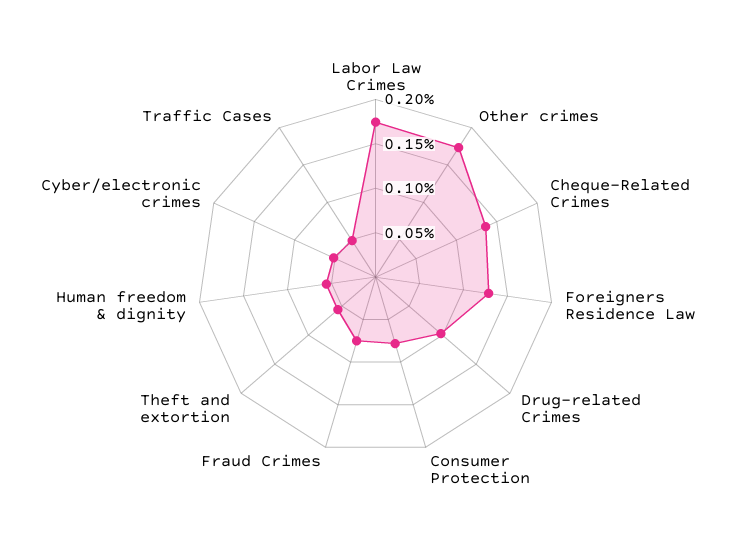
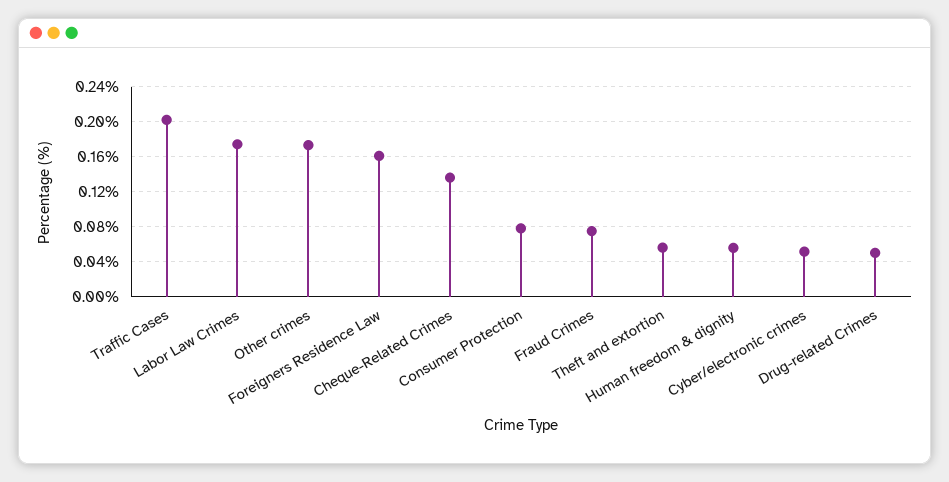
  {
    "Labor Law Crimes": 0.17,
    "Other crimes": 0.17,
    "Cheque-Related Crimes": 0.14,
-   "Foreigners Residence Law": 0.13,
+   "Foreigners Residence Law": 0.16,
-   "Drug-related Crimes": 0.1,
+   "Drug-related Crimes": 0.05,
    "Consumer Protection": 0.08,
    "Fraud Crimes": 0.08,
    "Theft and extortion": 0.06,
    "Human freedom & dignity": 0.06,
    "Cyber/electronic crimes": 0.05,
-   "Traffic Cases": 0.05
+   "Traffic Cases": 0.2
  }

